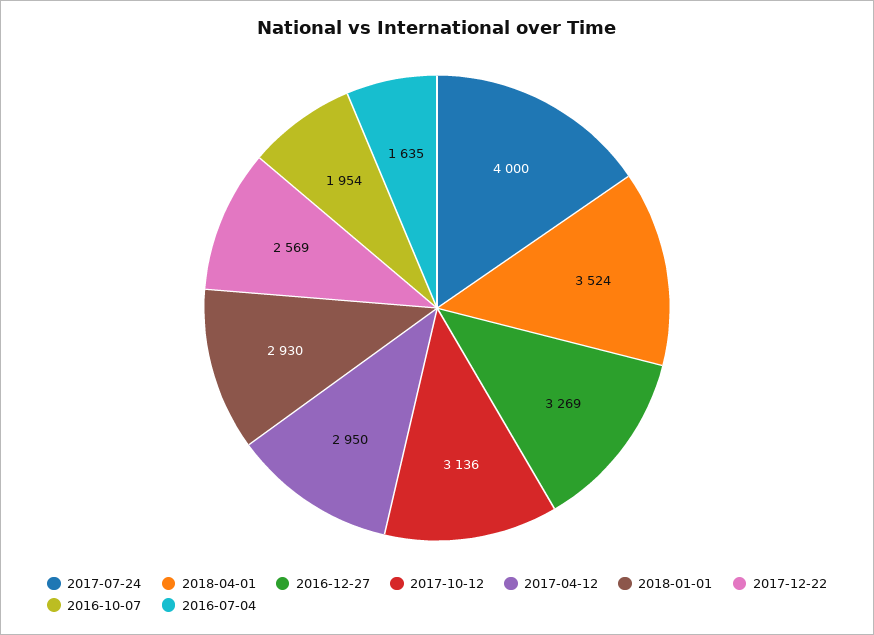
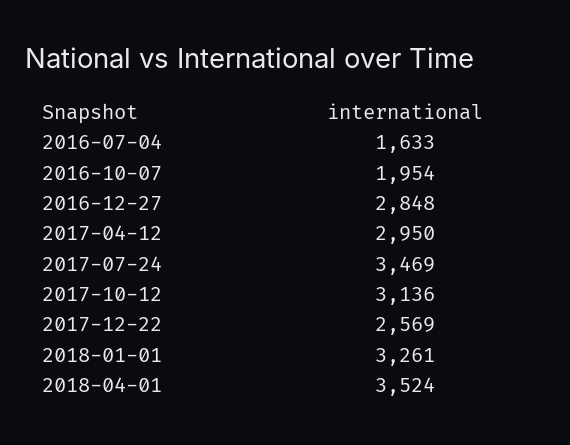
  {
-   "2017-07-24": 4000,
+   "2017-07-24": 3469,
    "2018-04-01": 3524,
-   "2016-12-27": 3269,
+   "2016-12-27": 2848,
    "2017-10-12": 3136,
    "2017-04-12": 2950,
-   "2018-01-01": 2930,
+   "2018-01-01": 3261,
    "2017-12-22": 2569,
    "2016-10-07": 1954,
-   "2016-07-04": 1635
+   "2016-07-04": 1633
  }

